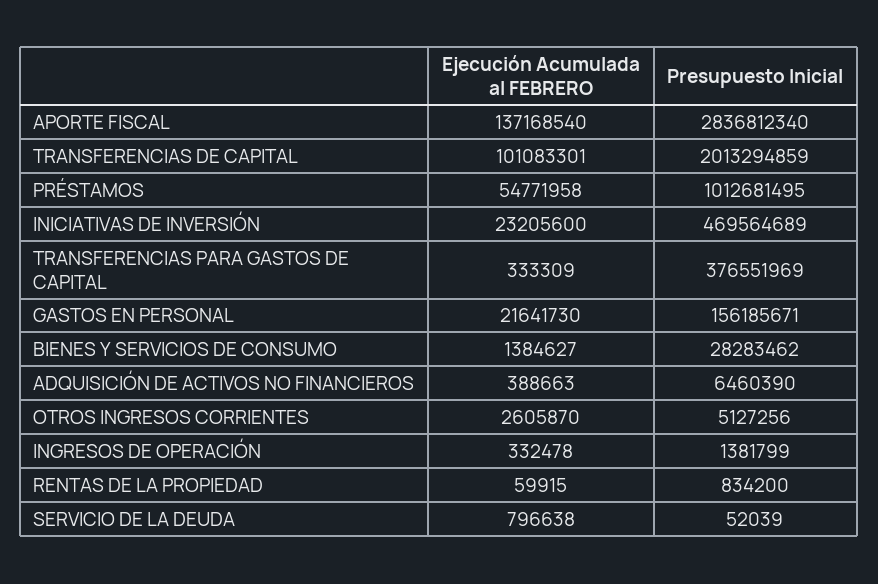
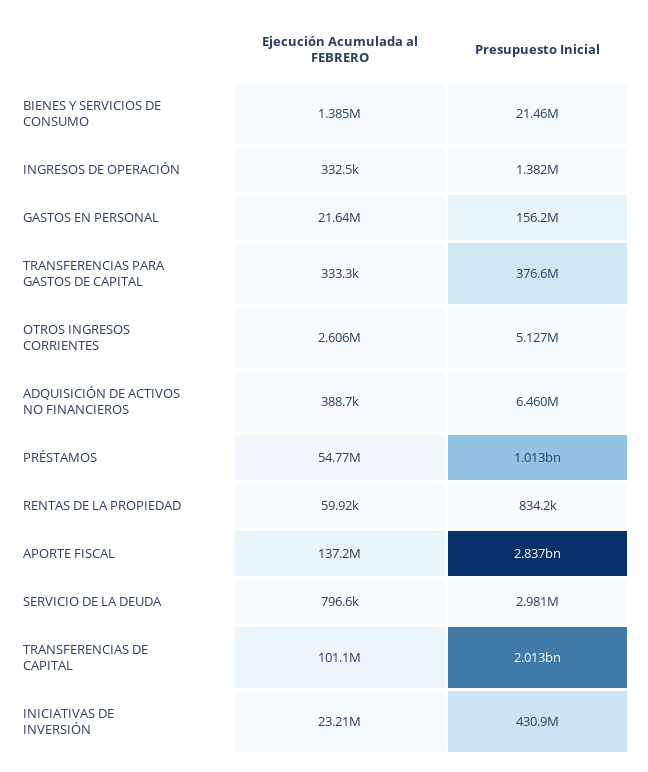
  {
    "Ejecución Acumulada al FEBRERO": {
      "APORTE FISCAL": 137168540,
      "TRANSFERENCIAS DE CAPITAL": 101083301,
      "PRÉSTAMOS": 54771958,
      "INICIATIVAS DE INVERSIÓN": 23205600,
      "TRANSFERENCIAS PARA GASTOS DE CAPITAL": 333309,
      "GASTOS EN PERSONAL": 21641730,
      "BIENES Y SERVICIOS DE CONSUMO": 1384627,
      "ADQUISICIÓN DE ACTIVOS NO FINANCIEROS": 388663,
      "OTROS INGRESOS CORRIENTES": 2605870,
      "INGRESOS DE OPERACIÓN": 332478,
      "RENTAS DE LA PROPIEDAD": 59915,
      "SERVICIO DE LA DEUDA": 796638
    },
    "Presupuesto Inicial": {
      "APORTE FISCAL": 2836812340,
      "TRANSFERENCIAS DE CAPITAL": 2013294859,
      "PRÉSTAMOS": 1012681495,
-     "INICIATIVAS DE INVERSIÓN": 469564689,
+     "INICIATIVAS DE INVERSIÓN": 430900000,
      "TRANSFERENCIAS PARA GASTOS DE CAPITAL": 376551969,
      "GASTOS EN PERSONAL": 156185671,
-     "BIENES Y SERVICIOS DE CONSUMO": 28283462,
+     "BIENES Y SERVICIOS DE CONSUMO": 21460000,
      "ADQUISICIÓN DE ACTIVOS NO FINANCIEROS": 6460390,
      "OTROS INGRESOS CORRIENTES": 5127256,
      "INGRESOS DE OPERACIÓN": 1381799,
      "RENTAS DE LA PROPIEDAD": 834200,
-     "SERVICIO DE LA DEUDA": 52039
+     "SERVICIO DE LA DEUDA": 2981000
    }
  }

